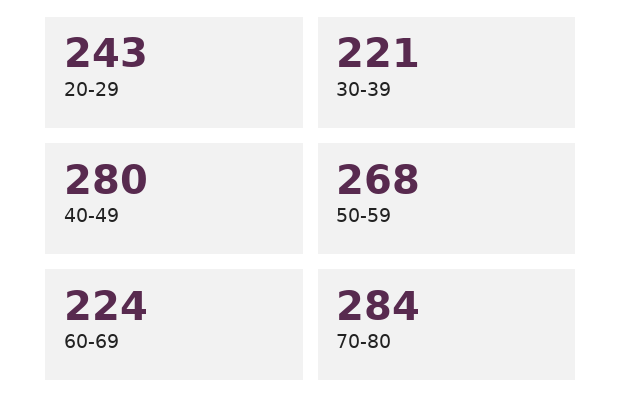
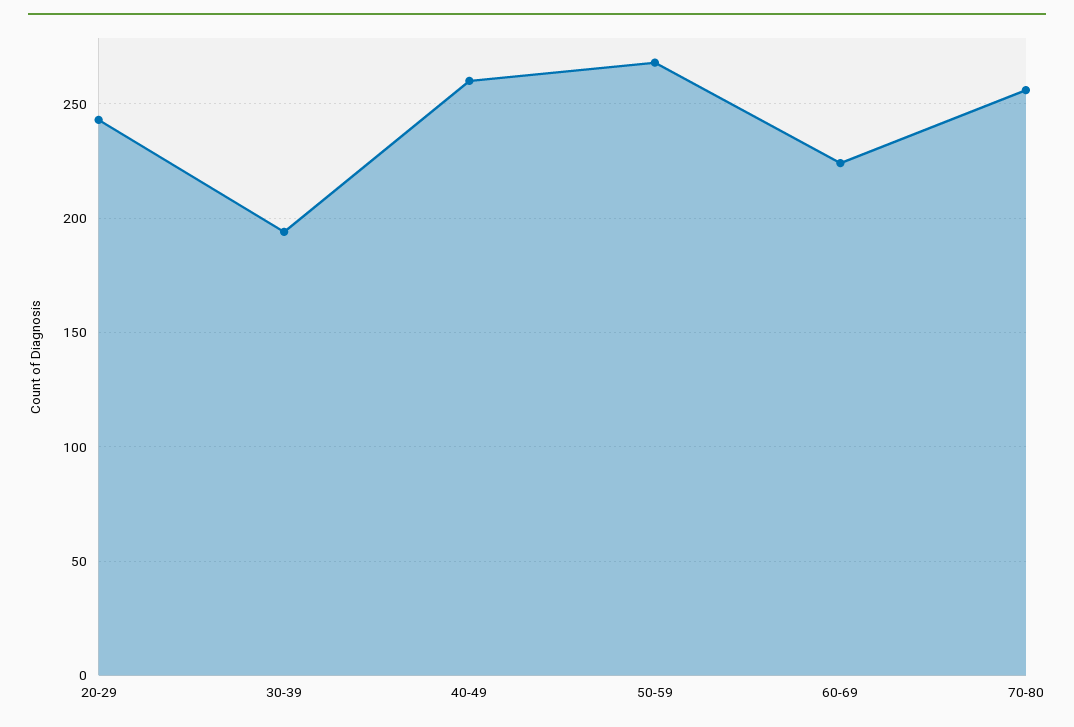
  {
    "20-29": 243,
-   "30-39": 221,
+   "30-39": 195,
-   "40-49": 280,
+   "40-49": 260,
    "50-59": 268,
    "60-69": 224,
-   "70-80": 284
+   "70-80": 255
  }

